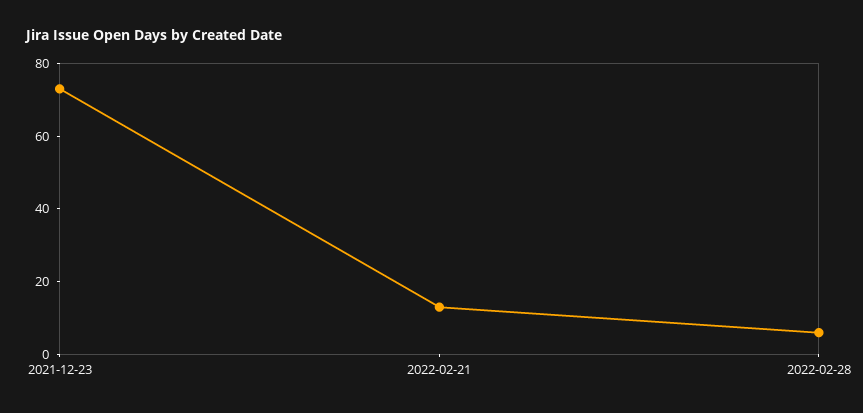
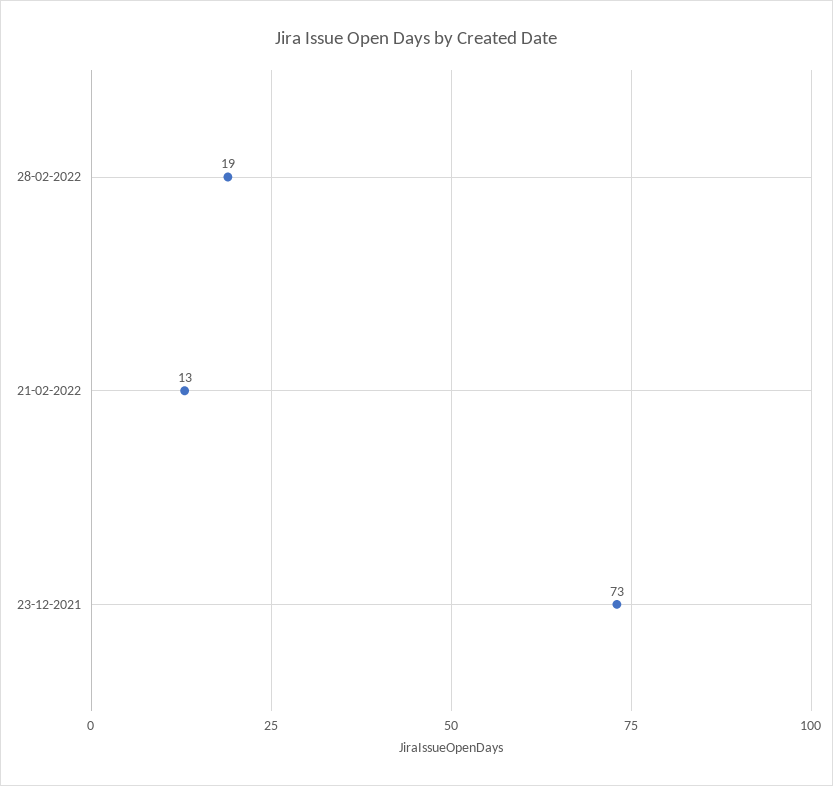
  {
    "2021-12-23": 73,
    "2022-02-21": 13,
-   "2022-02-28": 5
+   "2022-02-28": 19
  }

